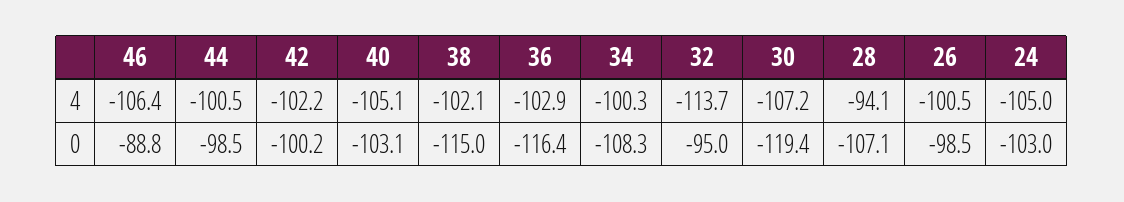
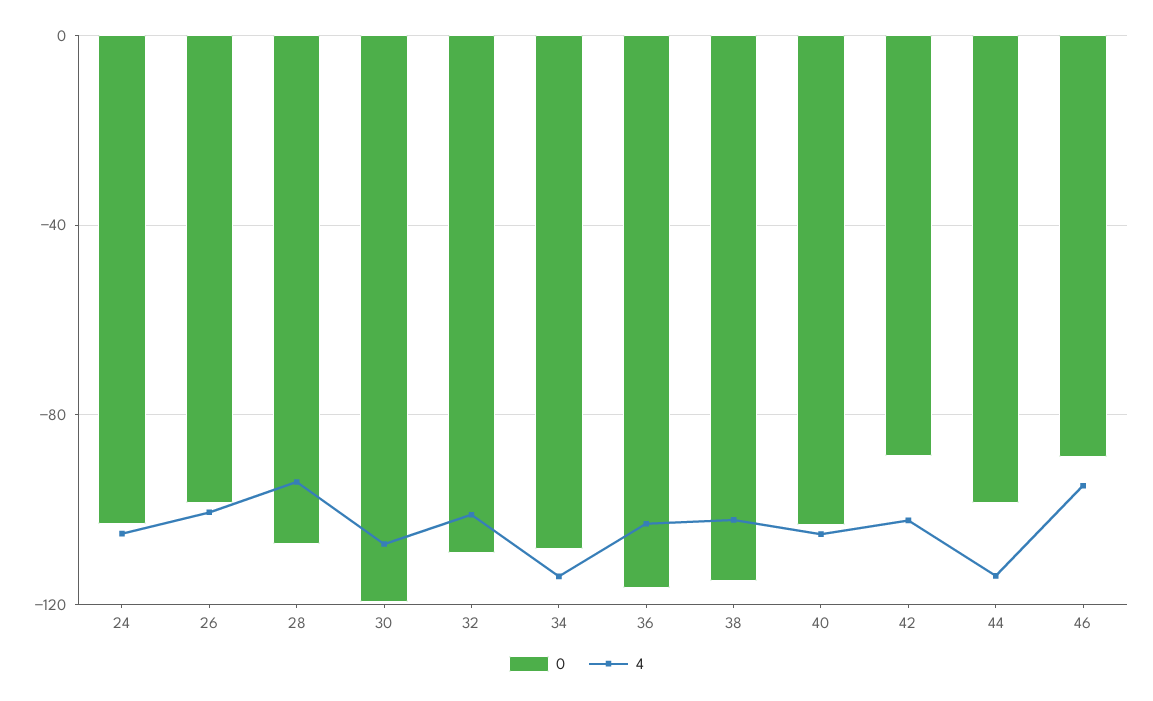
  {
    "4": {
-     "46": -106.4,
+     "46": -95,
-     "44": -100.5,
+     "44": -115,
      "42": -102.2,
      "40": -105.1,
      "38": -102.1,
      "36": -102.9,
-     "34": -100.3,
+     "34": -115,
-     "32": -113.7,
+     "32": -100,
      "30": -107.2,
      "28": -94.1,
      "26": -100.5,
      "24": -105
    },
    "0": {
      "46": -88.8,
      "44": -98.5,
-     "42": -100.2,
+     "42": -90,
      "40": -103.1,
      "38": -115,
      "36": -116.4,
      "34": -108.3,
-     "32": -95,
+     "32": -110,
      "30": -119.4,
      "28": -107.1,
      "26": -98.5,
      "24": -103
    }
  }

